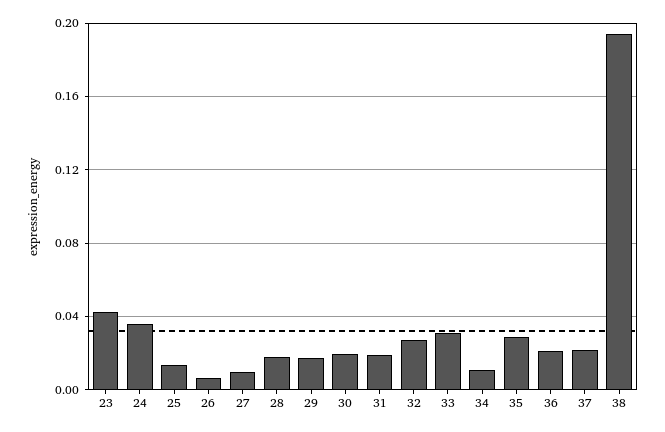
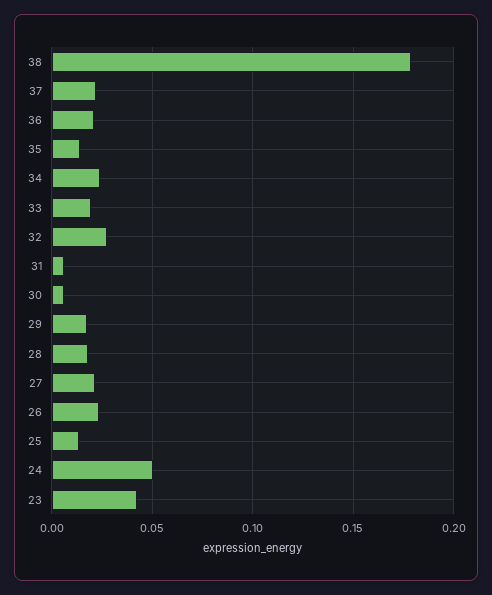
  {
    "23": 0.04,
-   "24": 0.035,
+   "24": 0.05,
    "25": 0.015,
-   "26": 0.005,
+   "26": 0.025,
-   "27": 0.01,
+   "27": 0.02,
    "28": 0.02,
    "29": 0.015,
-   "30": 0.02,
+   "30": 0.005,
-   "31": 0.02,
+   "31": 0.005,
    "32": 0.025,
-   "33": 0.03,
+   "33": 0.02,
-   "34": 0.01,
+   "34": 0.025,
-   "35": 0.03,
+   "35": 0.015,
    "36": 0.02,
    "37": 0.02,
-   "38": 0.195
+   "38": 0.18
  }

